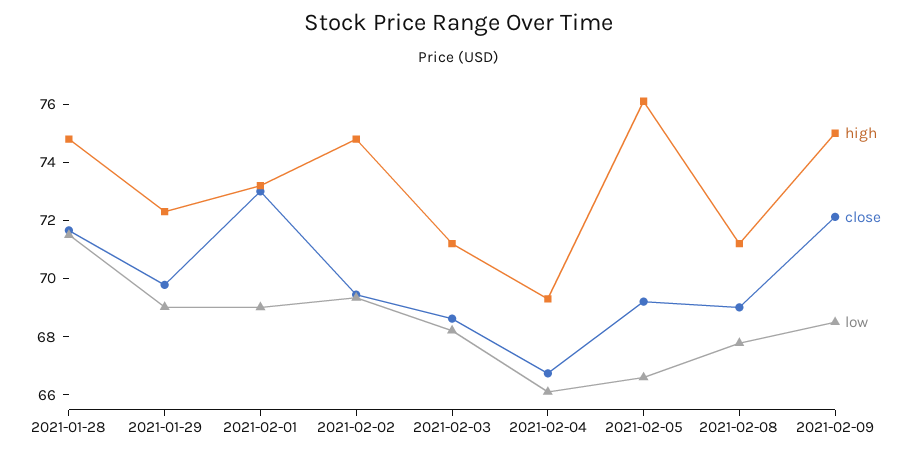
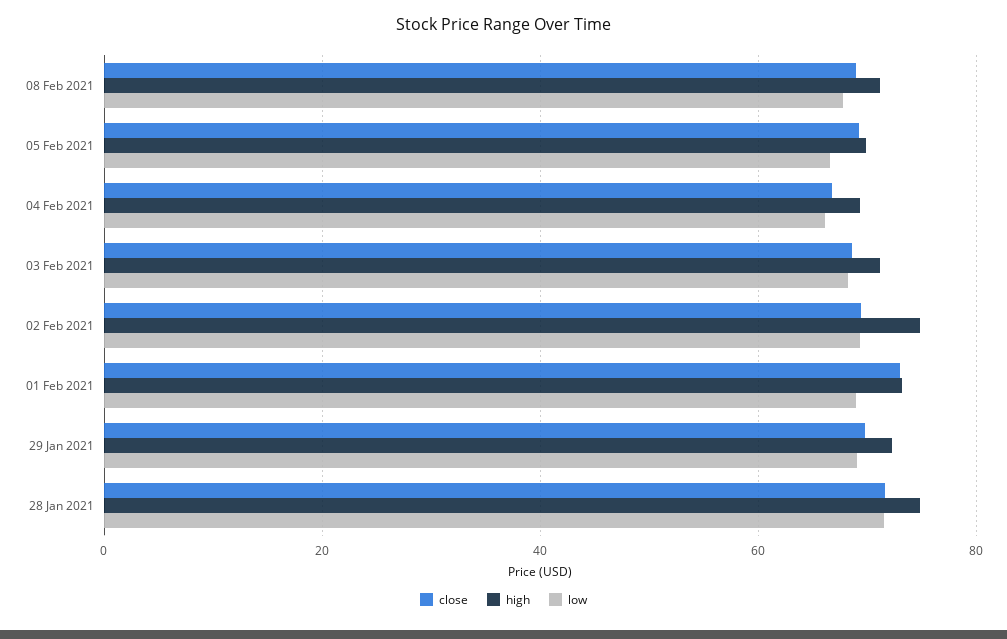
  {
    "high": {
      "2021-01-28": 75,
      "2021-01-29": 72.5,
      "2021-02-01": 73,
      "2021-02-02": 75,
      "2021-02-03": 71,
      "2021-02-04": 69.5,
-     "2021-02-05": 76,
+     "2021-02-05": 70,
-     "2021-02-08": 71,
+     "2021-02-08": 71
-     "2021-02-09": 75
    },
    "close": {
      "2021-01-28": 71.5,
      "2021-01-29": 70,
      "2021-02-01": 73,
      "2021-02-02": 69.5,
      "2021-02-03": 68.5,
      "2021-02-04": 66.5,
      "2021-02-05": 69,
-     "2021-02-08": 69,
+     "2021-02-08": 69
-     "2021-02-09": 72
    },
    "low": {
      "2021-01-28": 71.5,
      "2021-01-29": 69,
      "2021-02-01": 69,
      "2021-02-02": 69.5,
      "2021-02-03": 68,
      "2021-02-04": 66,
      "2021-02-05": 66.5,
-     "2021-02-08": 68,
+     "2021-02-08": 68
-     "2021-02-09": 68.5
    }
  }

